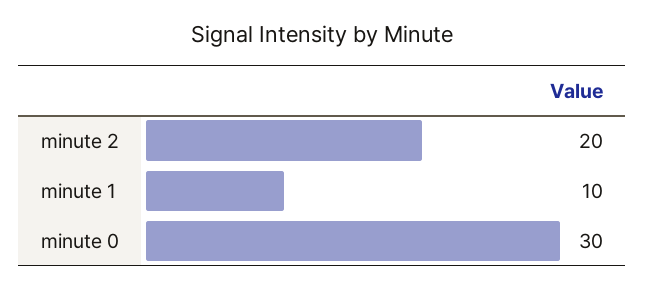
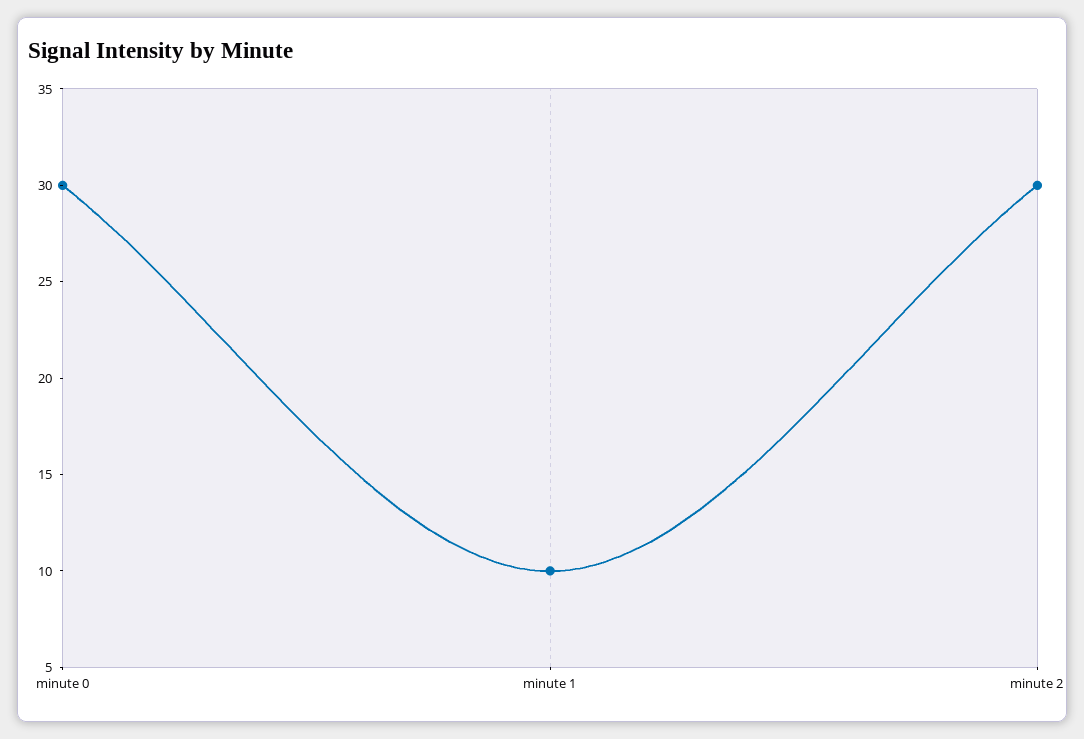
  {
-   "minute 2": 20,
+   "minute 2": 30,
    "minute 1": 10,
    "minute 0": 30
  }

